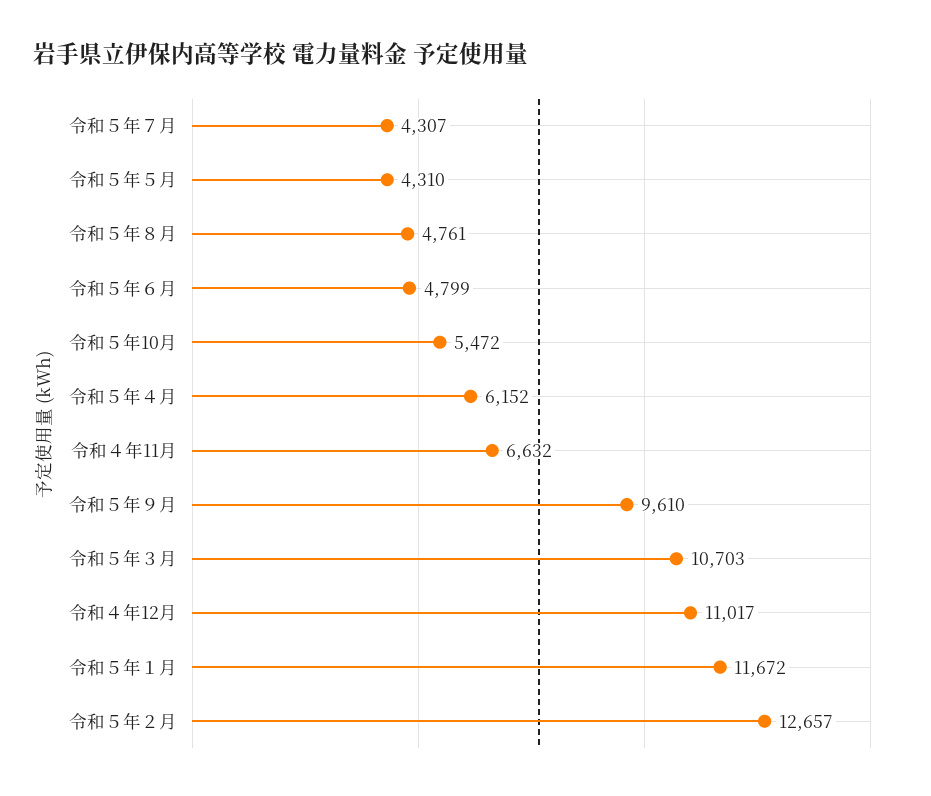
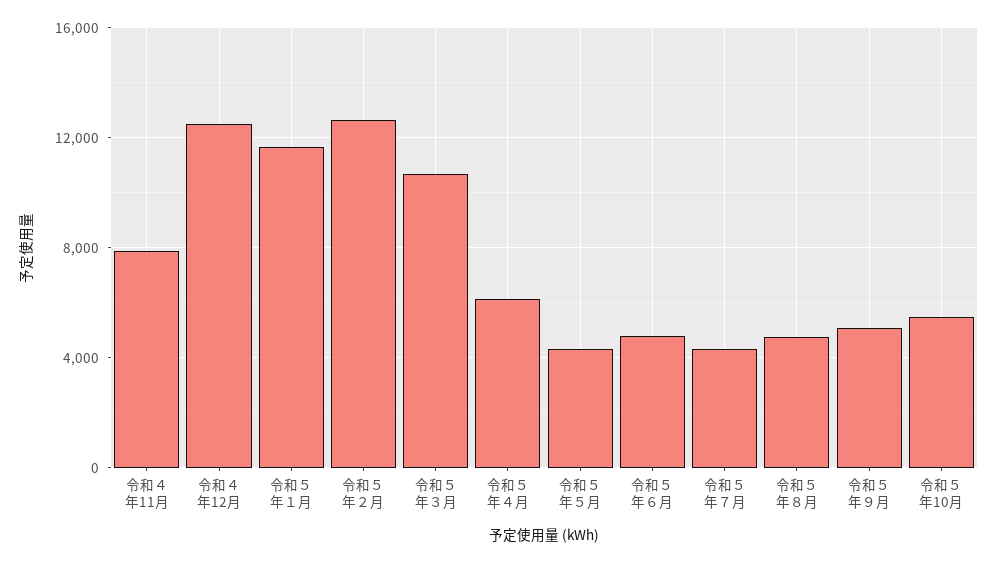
  {
    "令和５年７月": 4307,
    "令和５年５月": 4310,
    "令和５年８月": 4761,
    "令和５年６月": 4799,
    "令和５年10月": 5472,
    "令和５年４月": 6152,
-   "令和４年11月": 6632,
+   "令和４年11月": 8000,
-   "令和５年９月": 9610,
+   "令和５年９月": 5000,
    "令和５年３月": 10703,
-   "令和４年12月": 11017,
+   "令和４年12月": 12500,
    "令和５年１月": 11672,
    "令和５年２月": 12657
  }

